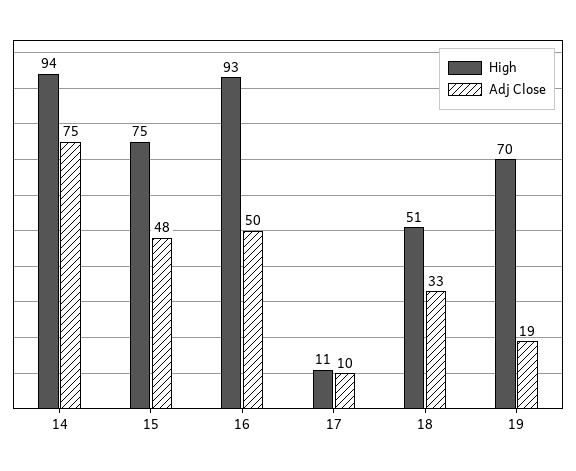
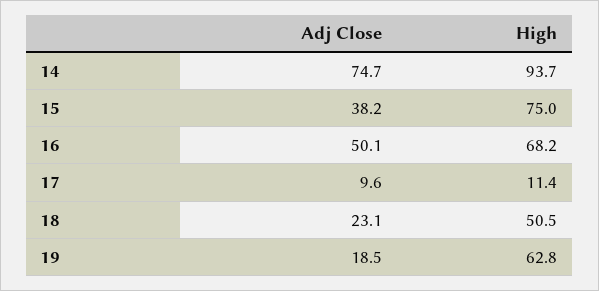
  {
    "High": {
      "14": 93.7,
      "15": 75,
-     "16": 93,
+     "16": 68.2,
      "17": 11.4,
      "18": 50.5,
-     "19": 70
+     "19": 62.8
    },
    "Adj Close": {
      "14": 74.7,
-     "15": 48,
+     "15": 38.2,
      "16": 50.1,
      "17": 9.6,
-     "18": 33,
+     "18": 23.1,
      "19": 18.5
    }
  }

